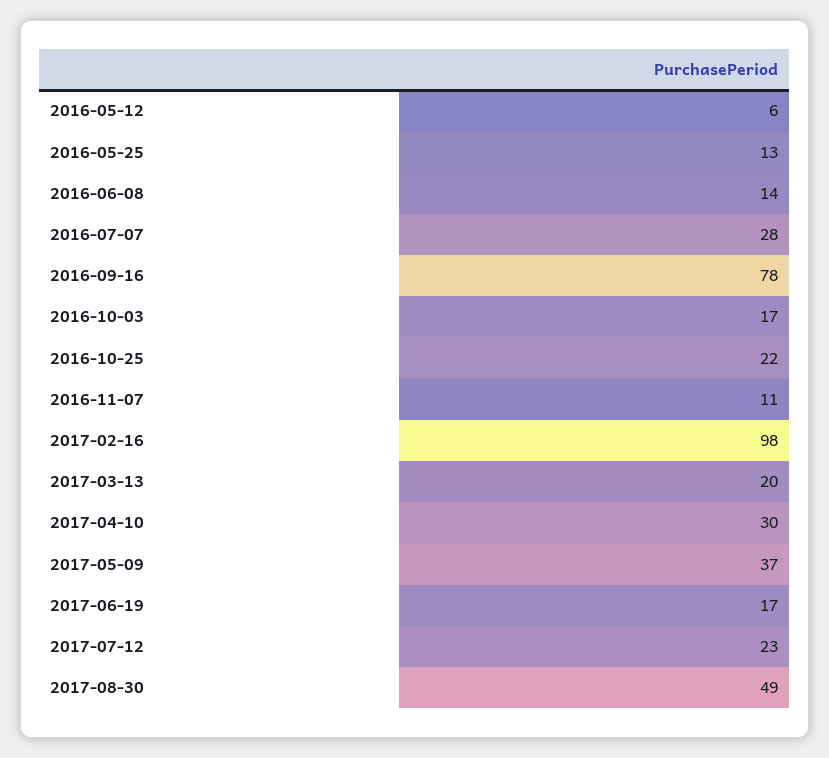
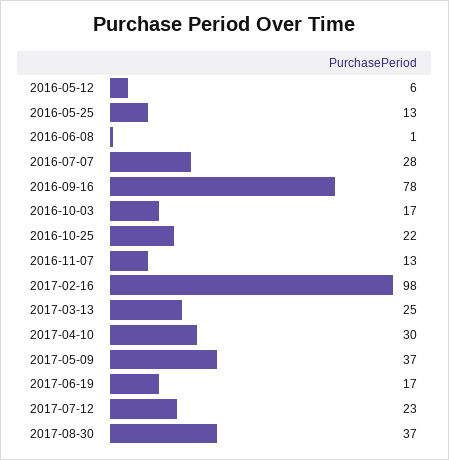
  {
    "2016-05-12": 6,
    "2016-05-25": 13,
-   "2016-06-08": 14,
+   "2016-06-08": 1,
    "2016-07-07": 28,
    "2016-09-16": 78,
    "2016-10-03": 17,
    "2016-10-25": 22,
-   "2016-11-07": 11,
+   "2016-11-07": 13,
    "2017-02-16": 98,
-   "2017-03-13": 20,
+   "2017-03-13": 25,
    "2017-04-10": 30,
    "2017-05-09": 37,
    "2017-06-19": 17,
    "2017-07-12": 23,
-   "2017-08-30": 49
+   "2017-08-30": 37
  }

